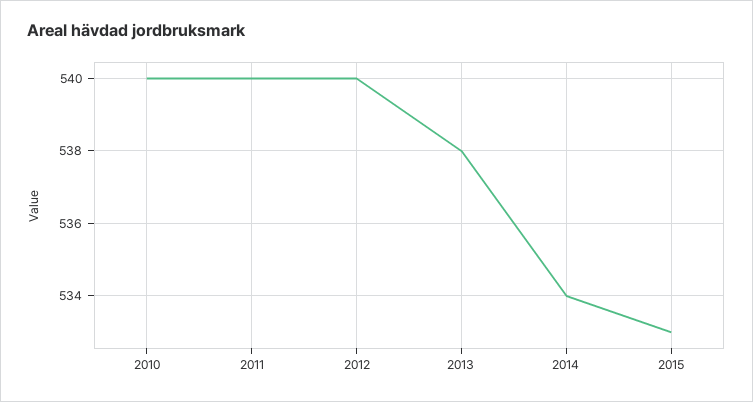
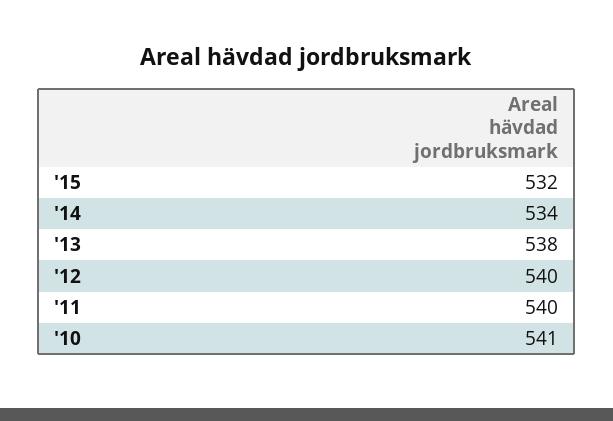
  {
-   "2010": 540,
+   "2010": 541,
    "2011": 540,
    "2012": 540,
    "2013": 538,
    "2014": 534,
-   "2015": 533
+   "2015": 532
  }

